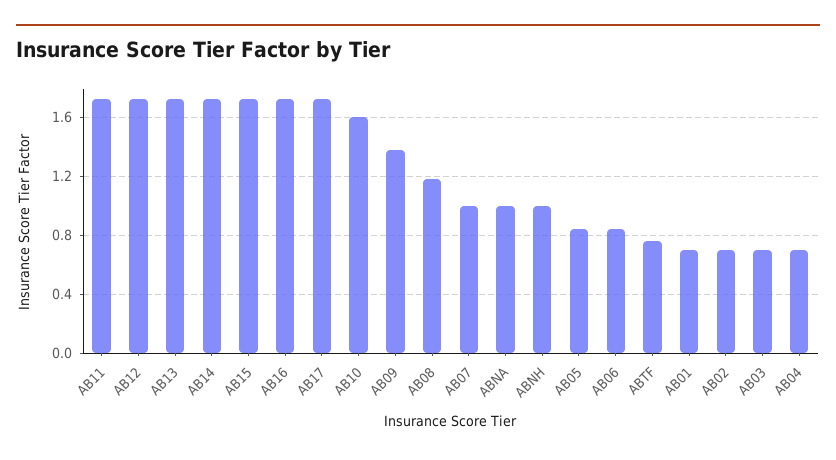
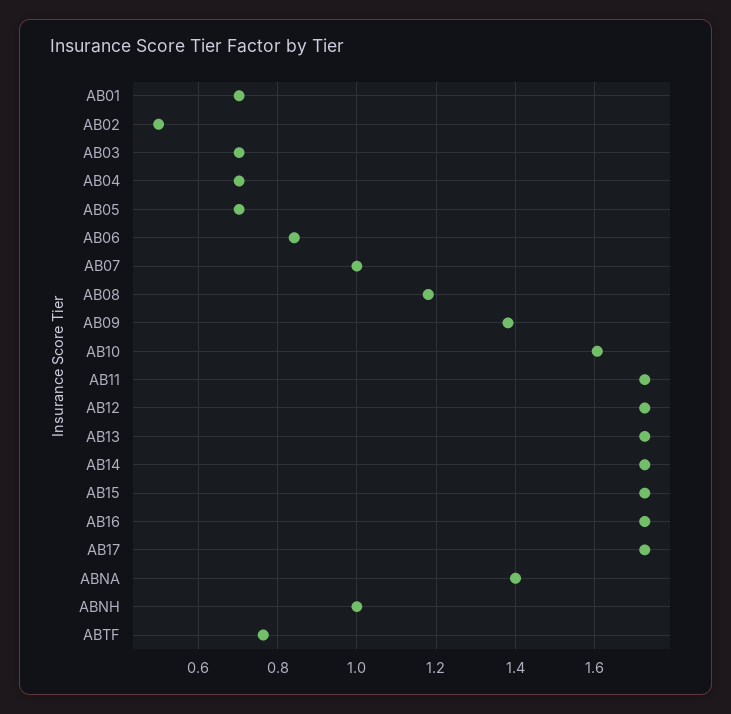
  {
    "AB11": 1.72,
    "AB12": 1.72,
    "AB13": 1.72,
    "AB14": 1.72,
    "AB15": 1.72,
    "AB16": 1.72,
    "AB17": 1.72,
    "AB10": 1.6,
    "AB09": 1.38,
    "AB08": 1.18,
    "AB07": 1,
-   "ABNA": 1,
+   "ABNA": 1.4,
    "ABNH": 1,
-   "AB05": 0.85,
+   "AB05": 0.7,
    "AB06": 0.84,
    "ABTF": 0.76,
    "AB01": 0.7,
-   "AB02": 0.7,
+   "AB02": 0.5,
    "AB03": 0.7,
    "AB04": 0.7
  }

